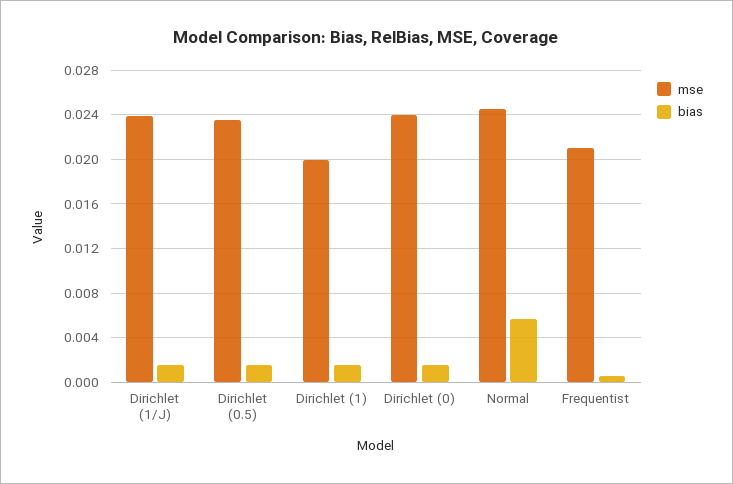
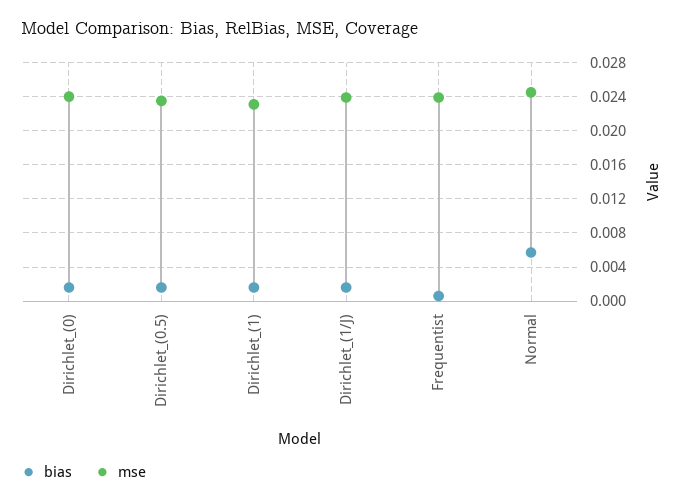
  {
    "mse": {
      "Dirichlet (1/J)": 0.024,
      "Dirichlet (0.5)": 0.024,
-     "Dirichlet (1)": 0.02,
+     "Dirichlet (1)": 0.023,
      "Dirichlet (0)": 0.024,
      "Normal": 0.025,
-     "Frequentist": 0.021
+     "Frequentist": 0.024
    },
    "bias": {
      "Dirichlet (1/J)": 0.002,
      "Dirichlet (0.5)": 0.002,
      "Dirichlet (1)": 0.002,
      "Dirichlet (0)": 0.002,
      "Normal": 0.006,
      "Frequentist": 0.001
    }
  }

